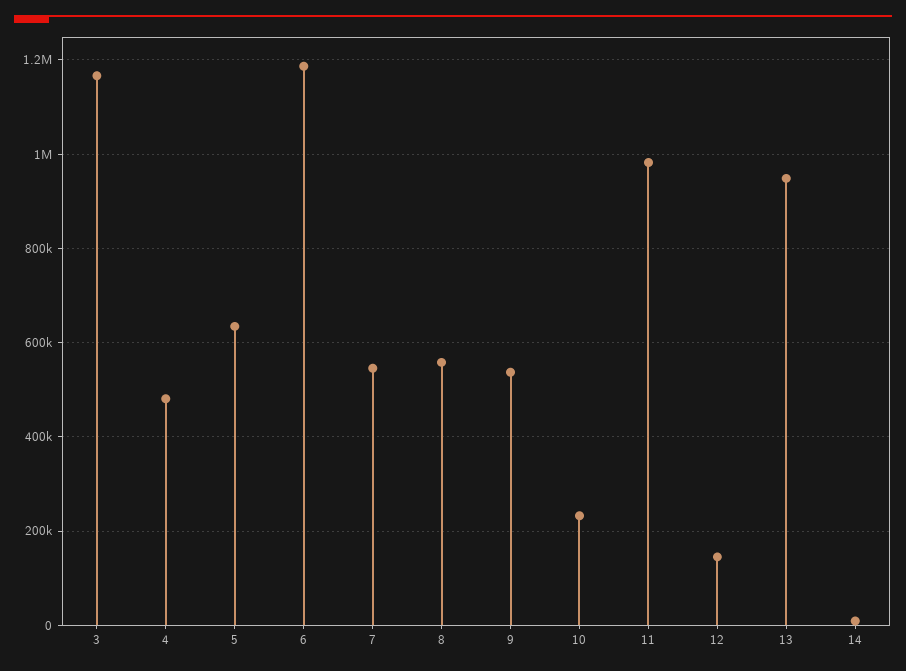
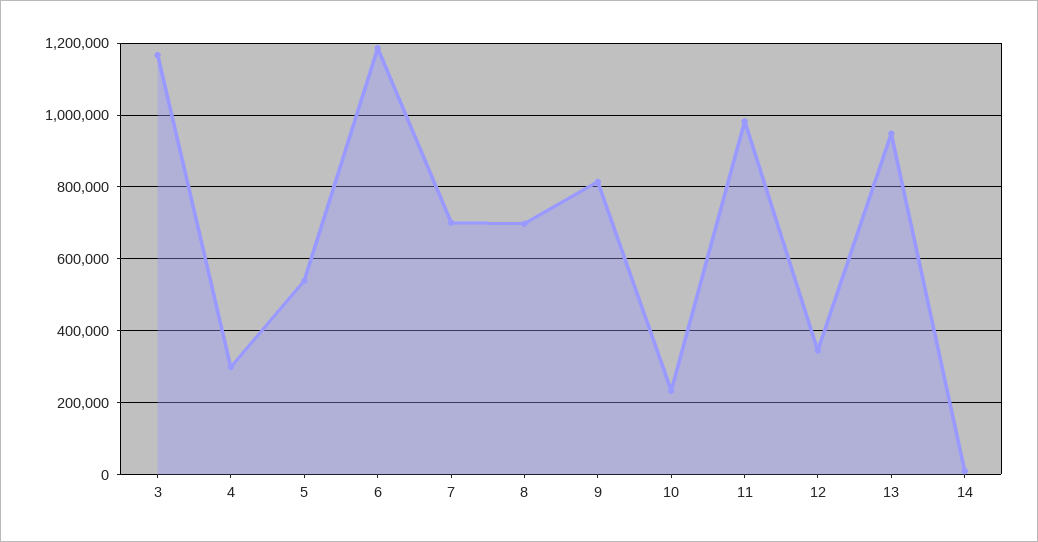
  {
    "3": 1160000,
-   "4": 480000,
+   "4": 300000,
-   "5": 640000,
+   "5": 540000,
    "6": 1180000,
-   "7": 540000,
+   "7": 700000,
-   "8": 560000,
+   "8": 700000,
-   "9": 540000,
+   "9": 820000,
    "10": 240000,
    "11": 980000,
-   "12": 140000,
+   "12": 340000,
    "13": 940000,
    "14": 0
  }

